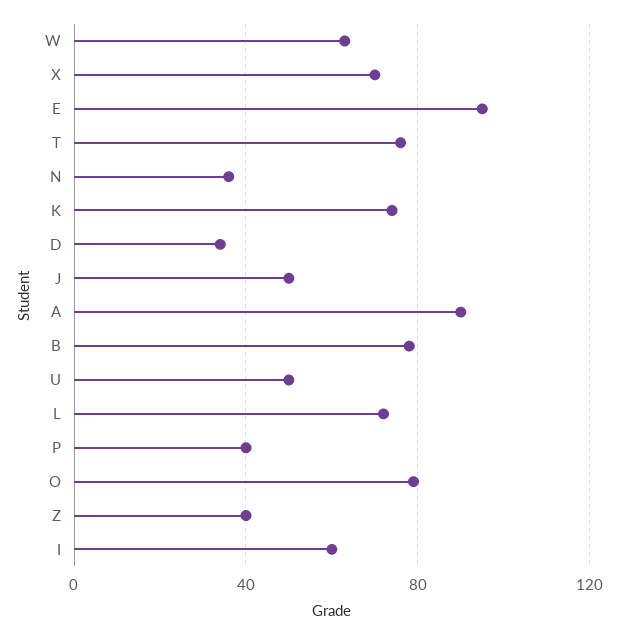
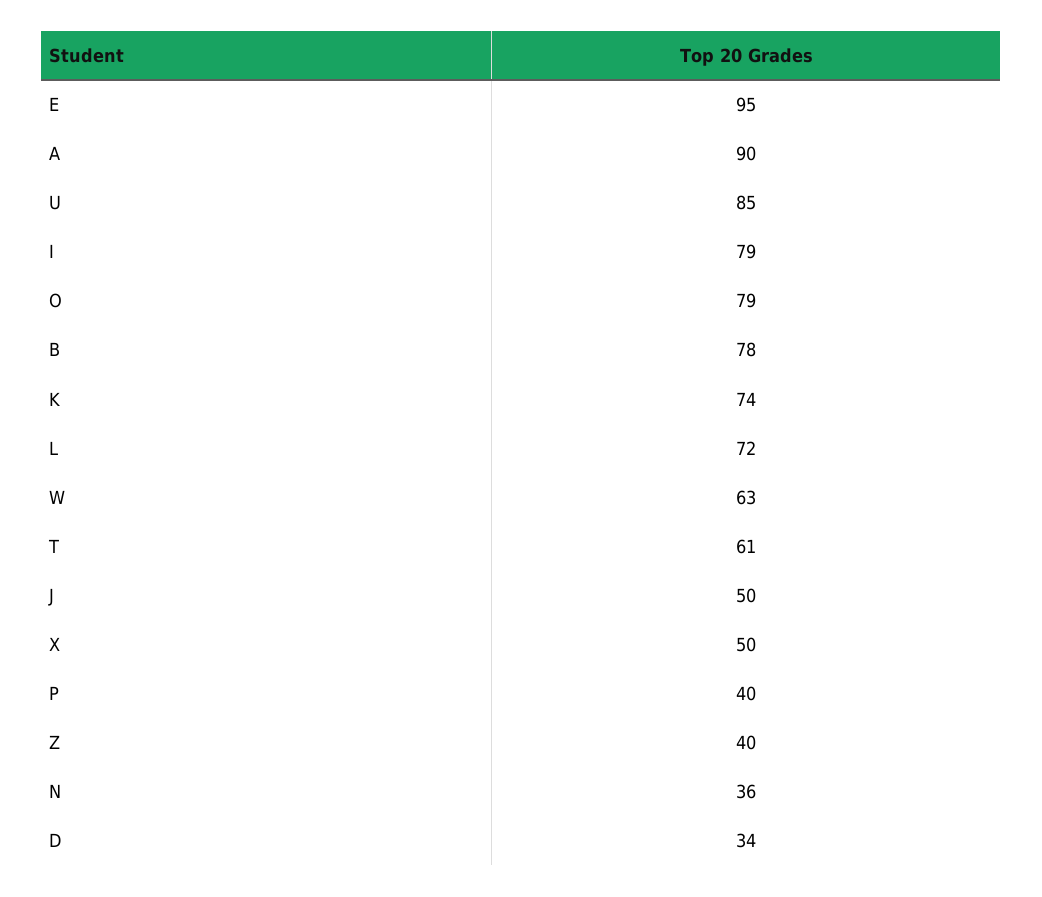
  {
    "W": 63,
-   "X": 70,
+   "X": 50,
    "E": 95,
-   "T": 75,
+   "T": 61,
    "N": 36,
    "K": 74,
    "D": 34,
    "J": 50,
    "A": 90,
    "B": 78,
-   "U": 50,
+   "U": 85,
    "L": 72,
    "P": 40,
    "O": 79,
    "Z": 40,
-   "I": 60
+   "I": 79
  }

